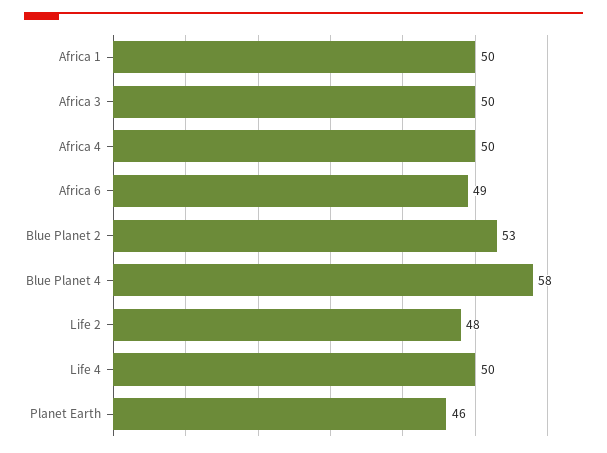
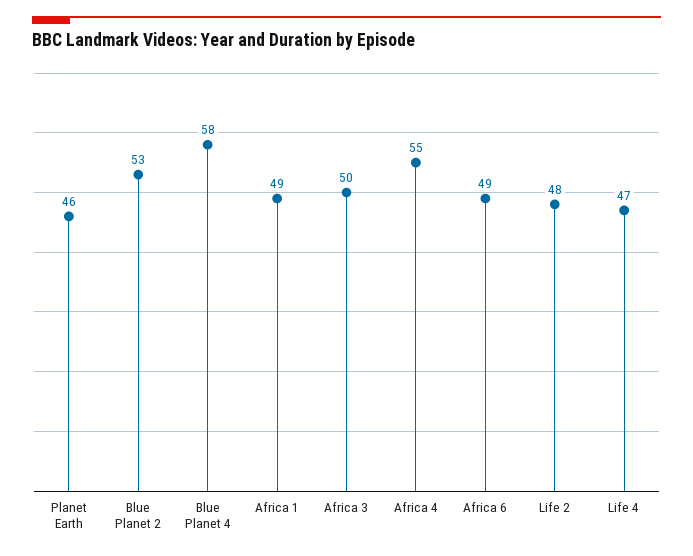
  {
-   "Africa 1": 50,
+   "Africa 1": 49,
    "Africa 3": 50,
-   "Africa 4": 50,
+   "Africa 4": 55,
    "Africa 6": 49,
    "Blue Planet 2": 53,
    "Blue Planet 4": 58,
    "Life 2": 48,
-   "Life 4": 50,
+   "Life 4": 47,
    "Planet Earth": 46
  }

